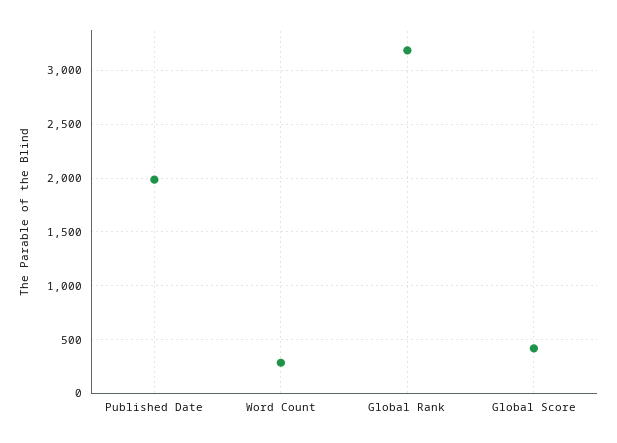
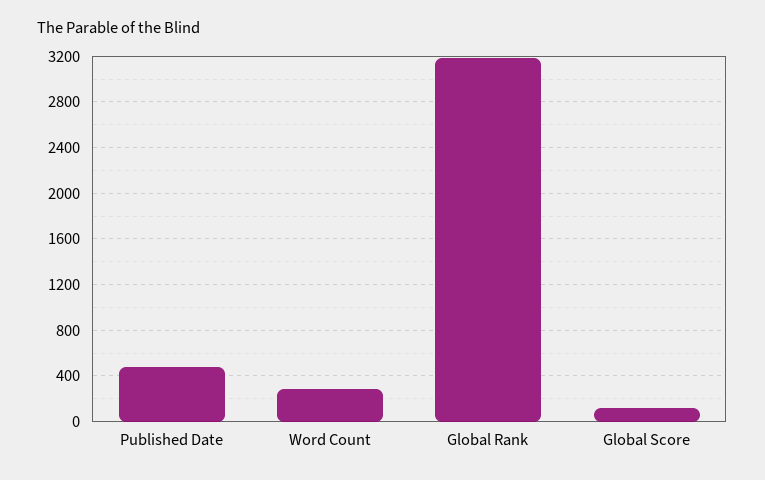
  {
-   "Published Date": 2000,
+   "Published Date": 500,
    "Word Count": 300,
    "Global Rank": 3200,
-   "Global Score": 400
+   "Global Score": 100
  }

